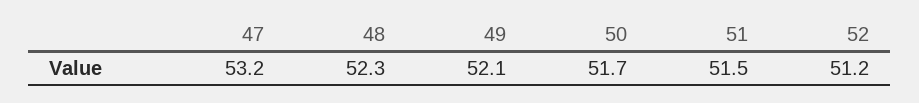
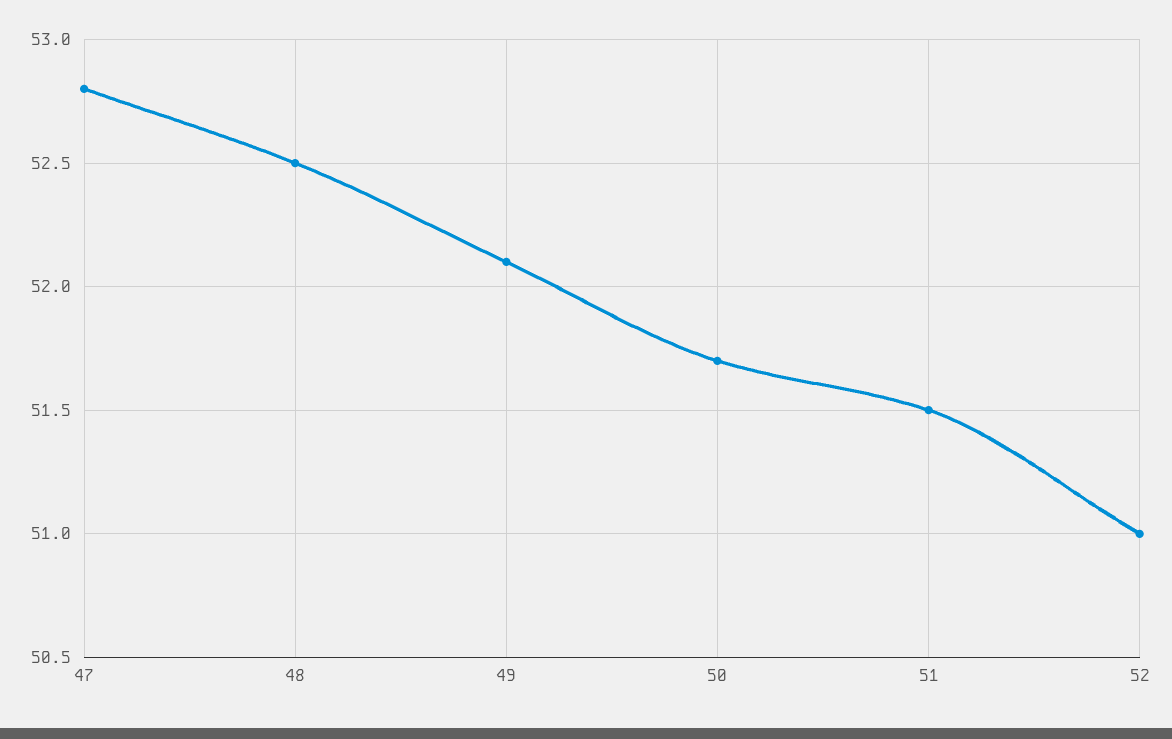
  {
-   "47": 53.2,
+   "47": 52.8,
-   "48": 52.3,
+   "48": 52.5,
    "49": 52.1,
    "50": 51.7,
    "51": 51.5,
-   "52": 51.2
+   "52": 51
  }

